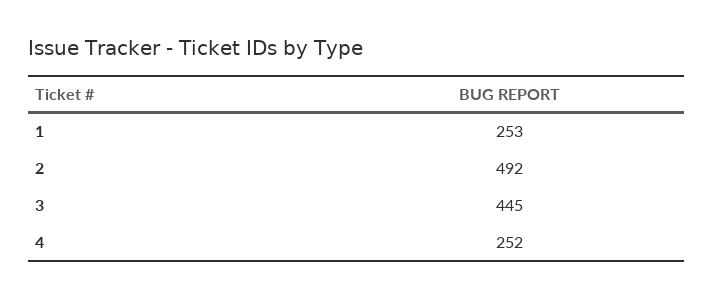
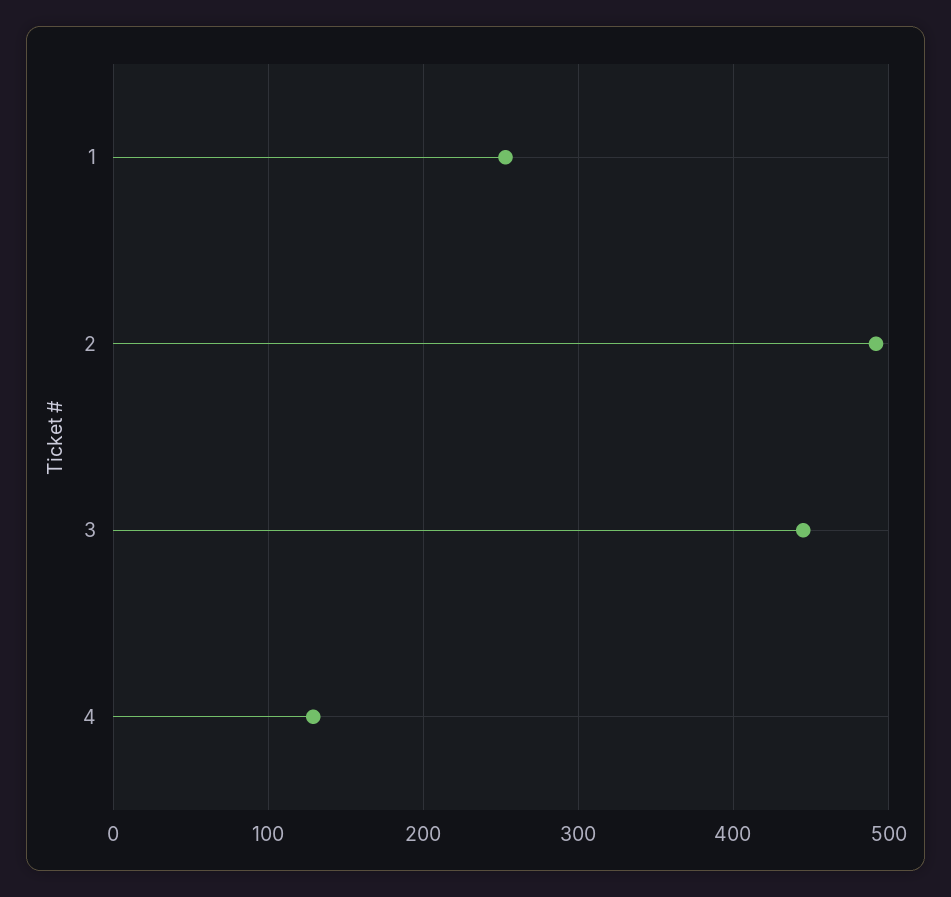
  {
    "1": 253,
    "2": 492,
    "3": 445,
-   "4": 252
+   "4": 130
  }

